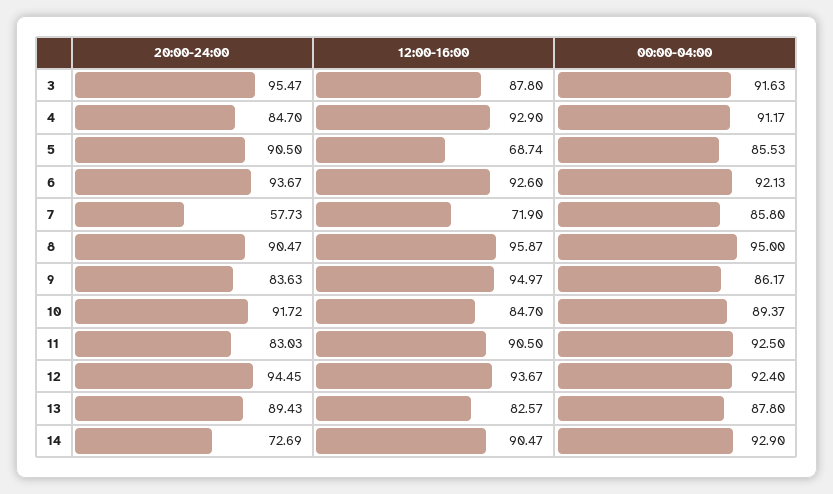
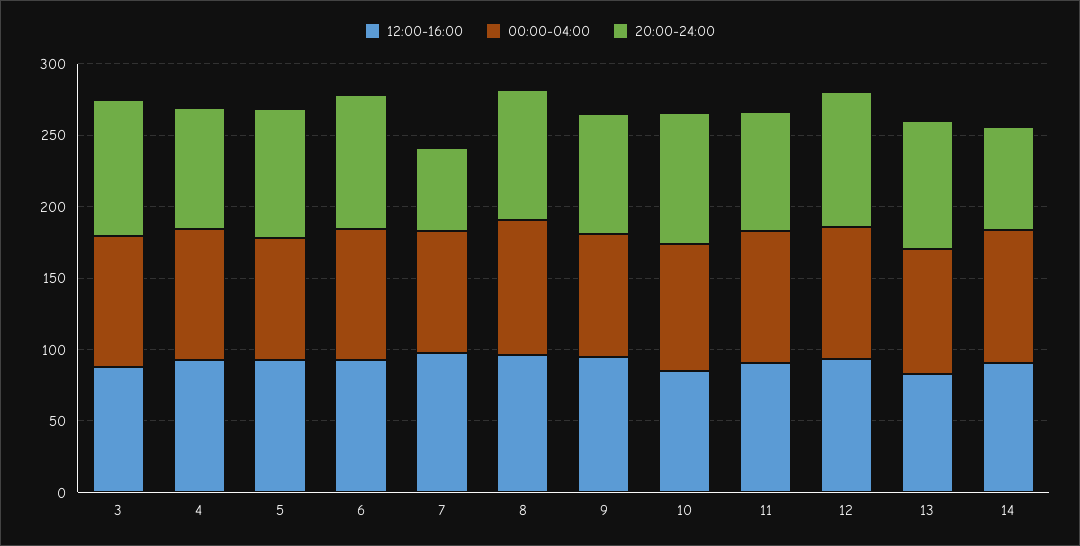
  {
    "20:00-24:00": {
      "3": 95.47,
      "4": 84.7,
      "5": 90.5,
      "6": 93.67,
      "7": 57.73,
      "8": 90.47,
      "9": 83.63,
      "10": 91.72,
      "11": 83.03,
      "12": 94.45,
      "13": 89.43,
      "14": 72.69
    },
    "12:00-16:00": {
      "3": 87.8,
      "4": 92.9,
-     "5": 68.74,
+     "5": 90,
      "6": 92.6,
-     "7": 71.9,
+     "7": 100,
      "8": 95.87,
      "9": 94.97,
      "10": 84.7,
      "11": 90.5,
      "12": 93.67,
      "13": 82.57,
      "14": 90.47
    },
    "00:00-04:00": {
      "3": 91.63,
      "4": 91.17,
      "5": 85.53,
      "6": 92.13,
      "7": 85.8,
      "8": 95,
      "9": 86.17,
      "10": 89.37,
      "11": 92.5,
      "12": 92.4,
      "13": 87.8,
      "14": 92.9
    }
  }

